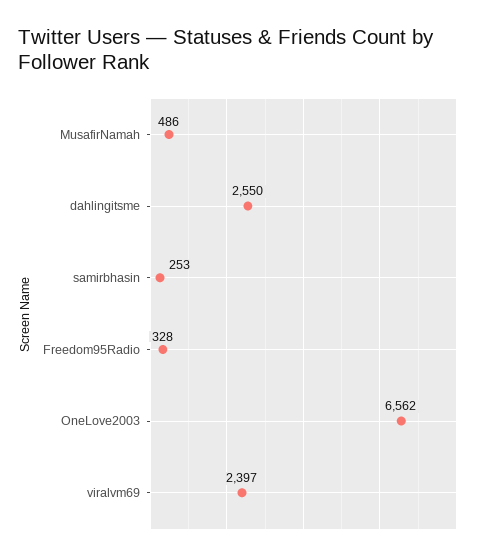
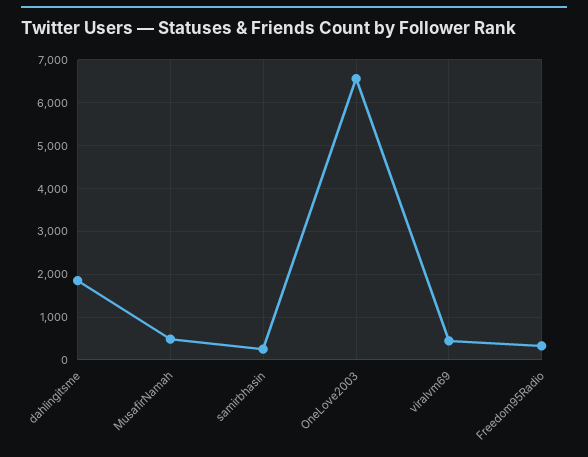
  {
    "MusafirNamah": 486,
-   "dahlingitsme": 2550,
+   "dahlingitsme": 1800,
    "samirbhasin": 253,
    "Freedom95Radio": 328,
    "OneLove2003": 6562,
-   "viralvm69": 2397
+   "viralvm69": 400
  }

